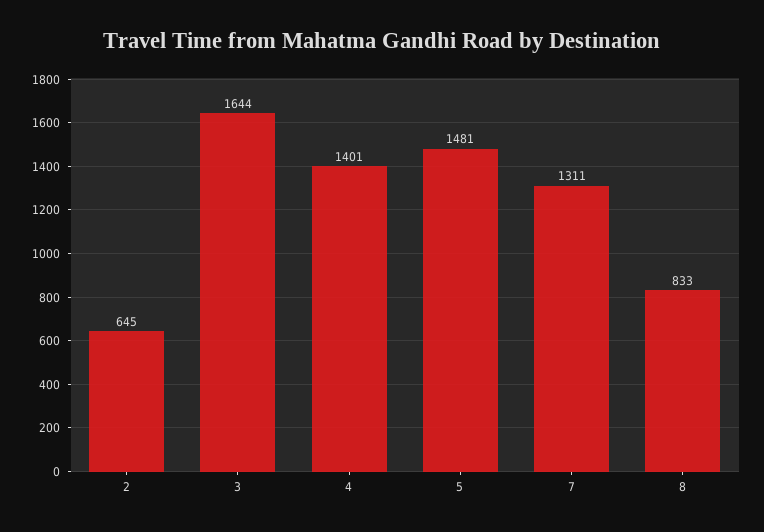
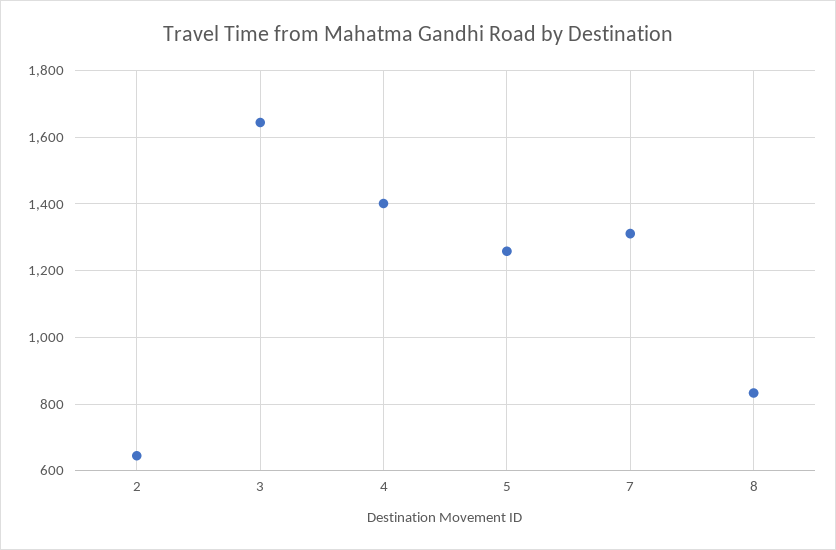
  {
    "2": 645,
    "3": 1644,
    "4": 1401,
-   "5": 1481,
+   "5": 1260,
    "7": 1311,
    "8": 833
  }

